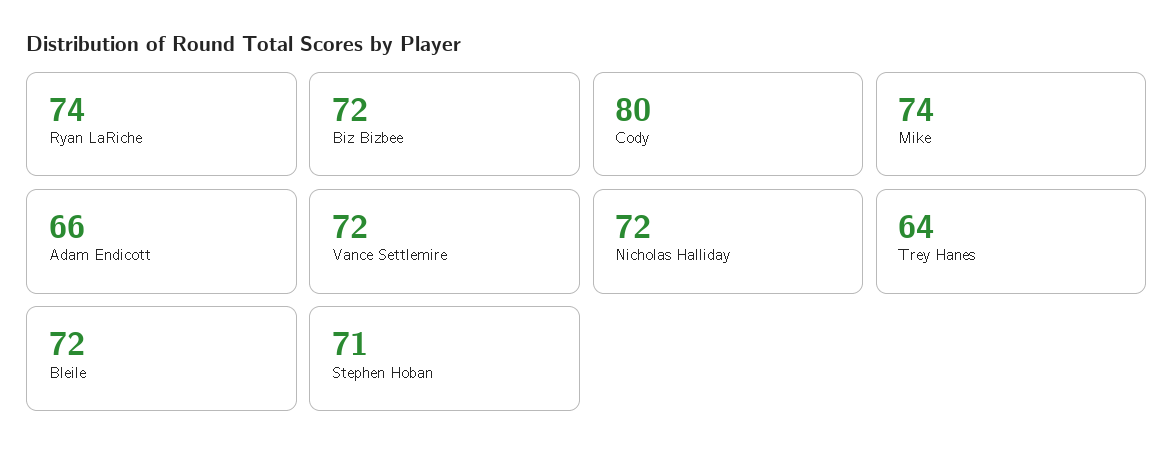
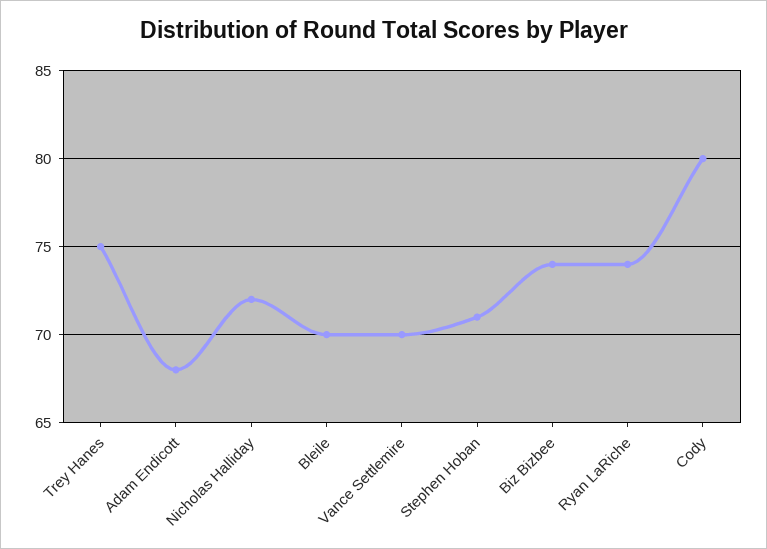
  {
    "Ryan LaRiche": 74,
-   "Biz Bizbee": 72,
+   "Biz Bizbee": 74,
    "Cody": 80,
-   "Mike": 74,
-   "Adam Endicott": 66,
+   "Adam Endicott": 68,
-   "Vance Settlemire": 72,
+   "Vance Settlemire": 70,
    "Nicholas Halliday": 72,
-   "Trey Hanes": 64,
+   "Trey Hanes": 75,
-   "Bleile": 72,
+   "Bleile": 70,
    "Stephen Hoban": 71
  }

